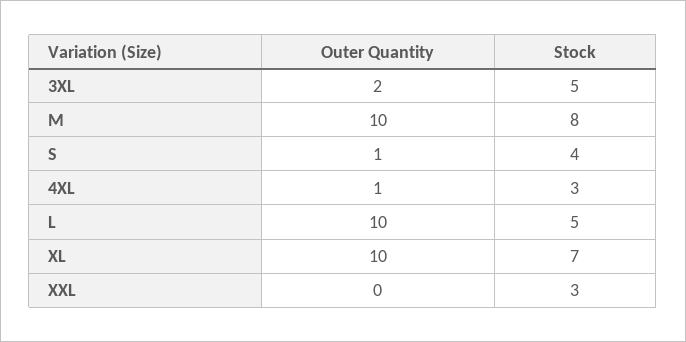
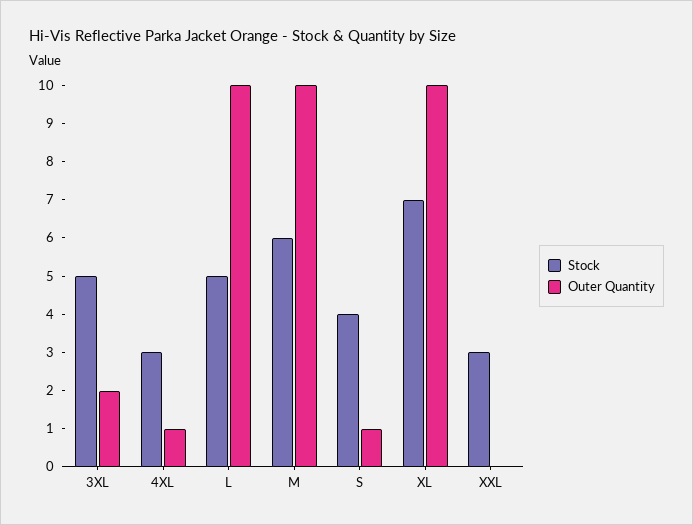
  {
    "Outer Quantity": {
      "3XL": 2,
      "M": 10,
      "S": 1,
      "4XL": 1,
      "L": 10,
      "XL": 10,
      "XXL": 0
    },
    "Stock": {
      "3XL": 5,
-     "M": 8,
+     "M": 6,
      "S": 4,
      "4XL": 3,
      "L": 5,
      "XL": 7,
      "XXL": 3
    }
  }

